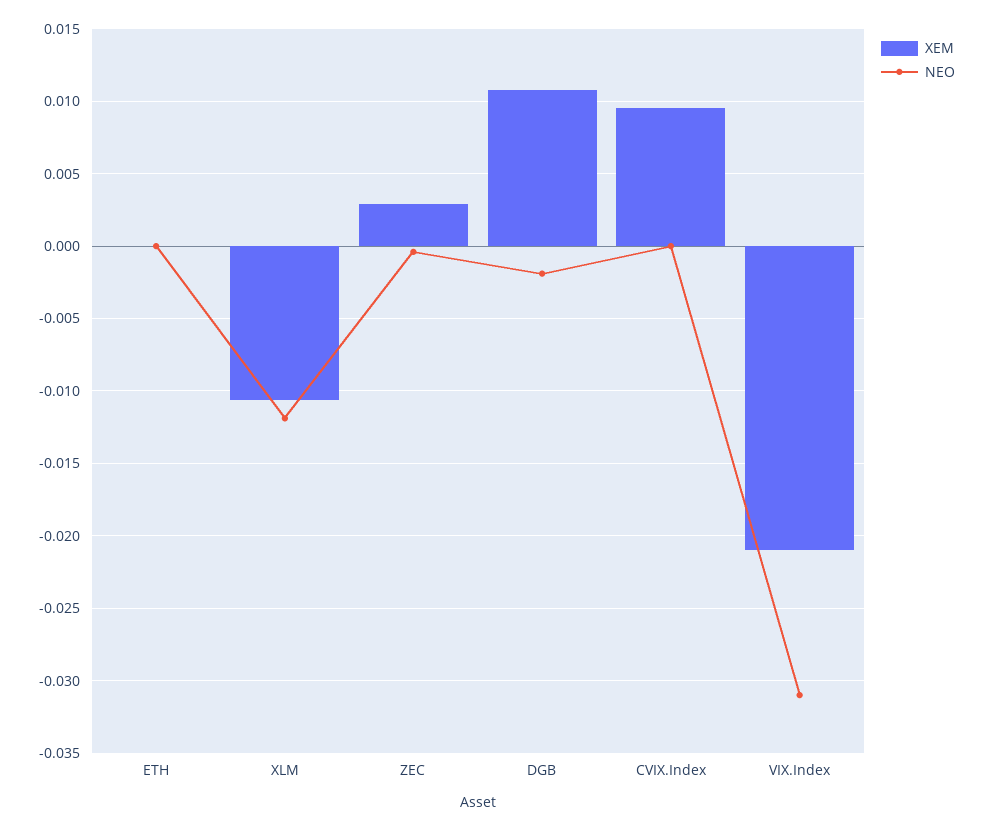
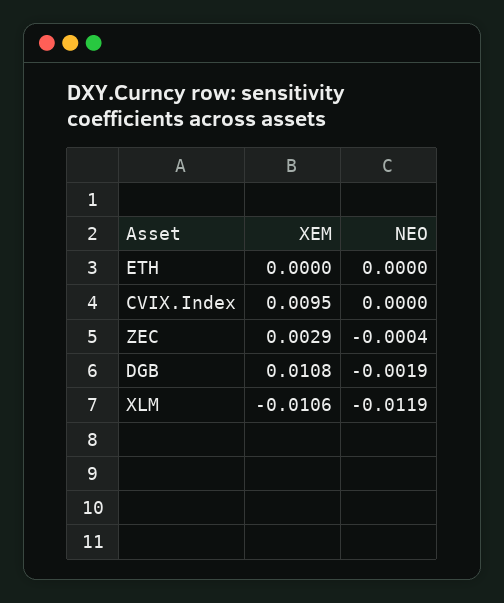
  {
    "XEM": {
      "ETH": 0,
      "XLM": -0.0106,
      "ZEC": 0.0029,
      "DGB": 0.0108,
-     "CVIX.Index": 0.0095,
+     "CVIX.Index": 0.0095
-     "VIX.Index": -0.021
    },
    "NEO": {
      "ETH": 0,
      "XLM": -0.0119,
      "ZEC": -0.0004,
      "DGB": -0.0019,
-     "CVIX.Index": 0,
+     "CVIX.Index": 0
-     "VIX.Index": -0.031
    }
  }

